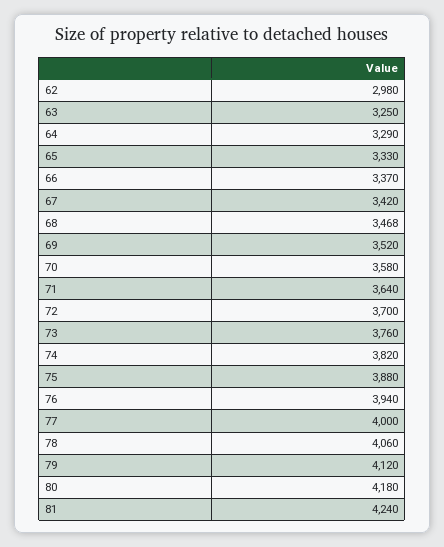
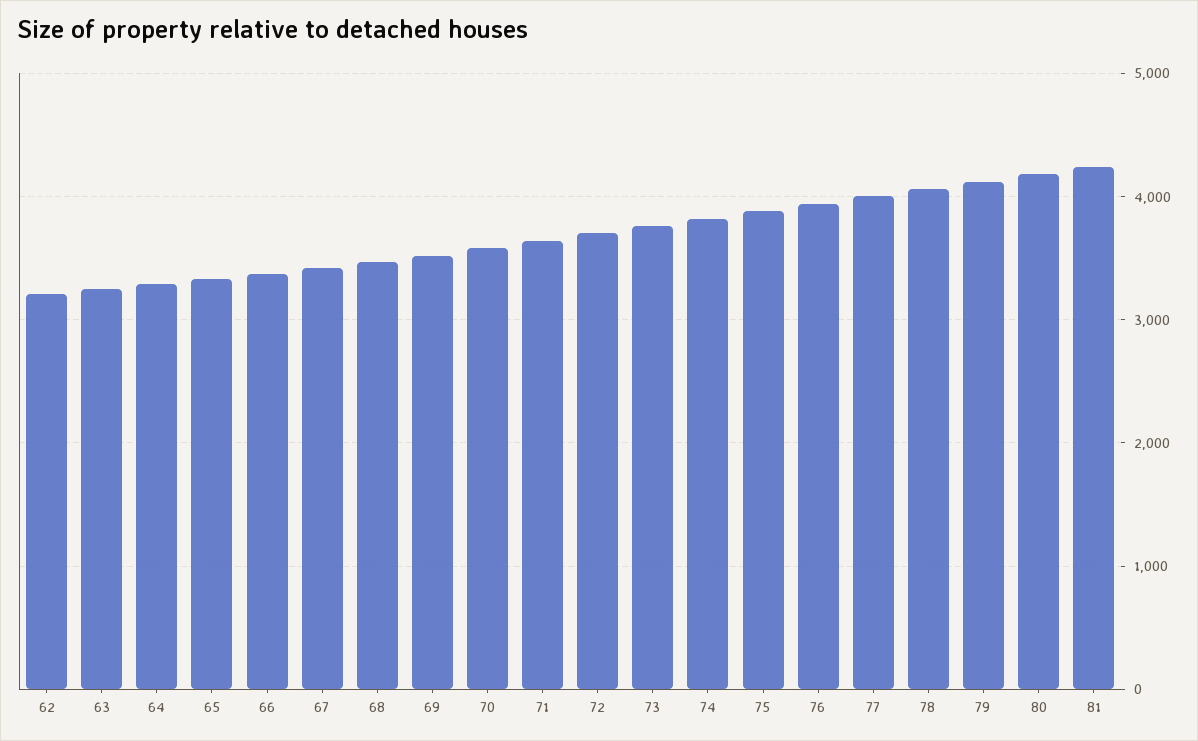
  {
-   "62": 2980,
+   "62": 3200,
    "63": 3250,
    "64": 3290,
    "65": 3330,
    "66": 3370,
    "67": 3420,
    "68": 3468,
    "69": 3520,
    "70": 3580,
    "71": 3640,
    "72": 3700,
    "73": 3760,
    "74": 3820,
    "75": 3880,
    "76": 3940,
    "77": 4000,
    "78": 4060,
    "79": 4120,
    "80": 4180,
    "81": 4240
  }

